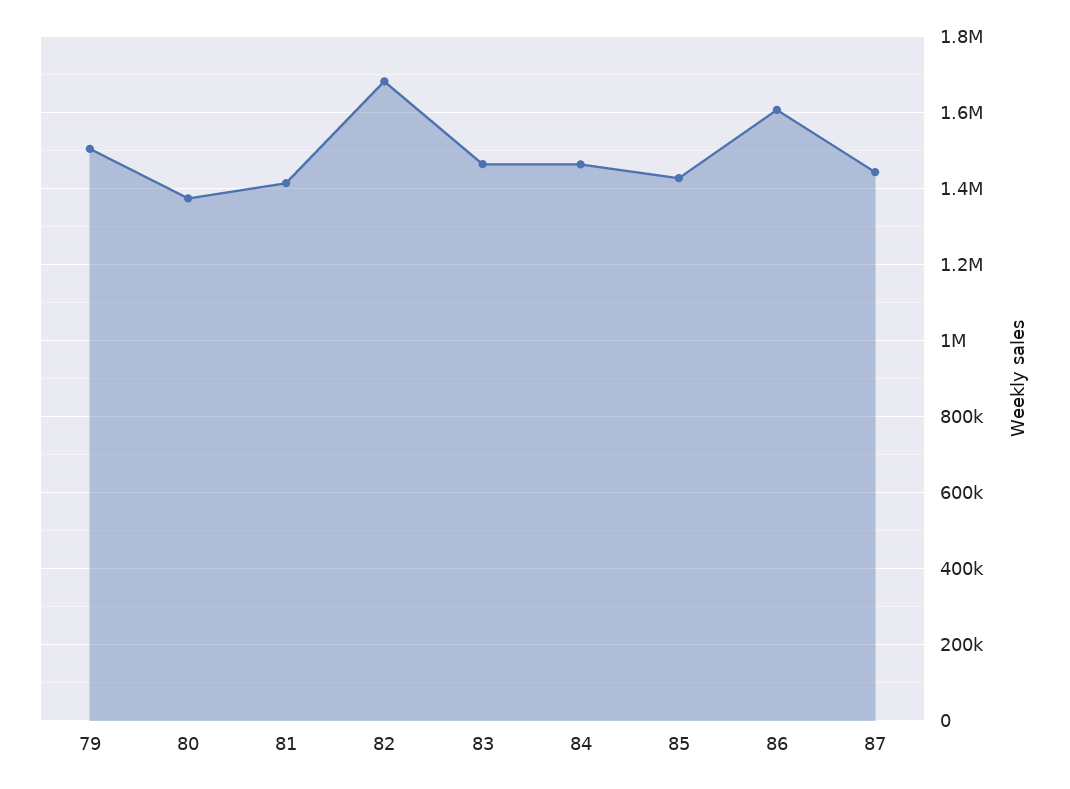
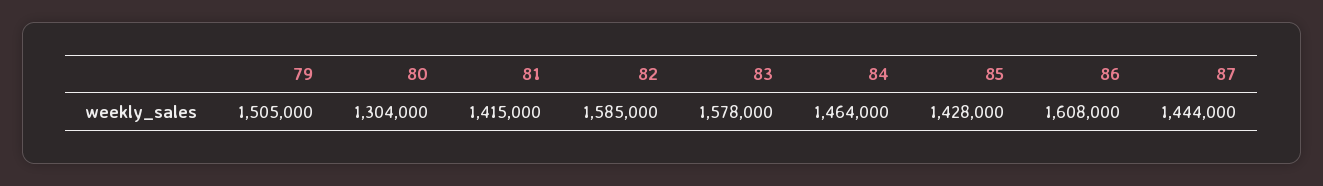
  {
    "79": 1505000,
-   "80": 1380000,
+   "80": 1304000,
    "81": 1415000,
-   "82": 1680000,
+   "82": 1585000,
-   "83": 1460000,
+   "83": 1578000,
    "84": 1464000,
    "85": 1428000,
    "86": 1608000,
    "87": 1444000
  }

